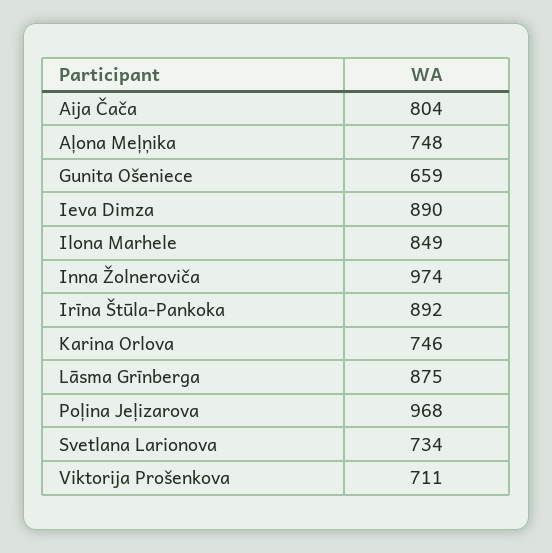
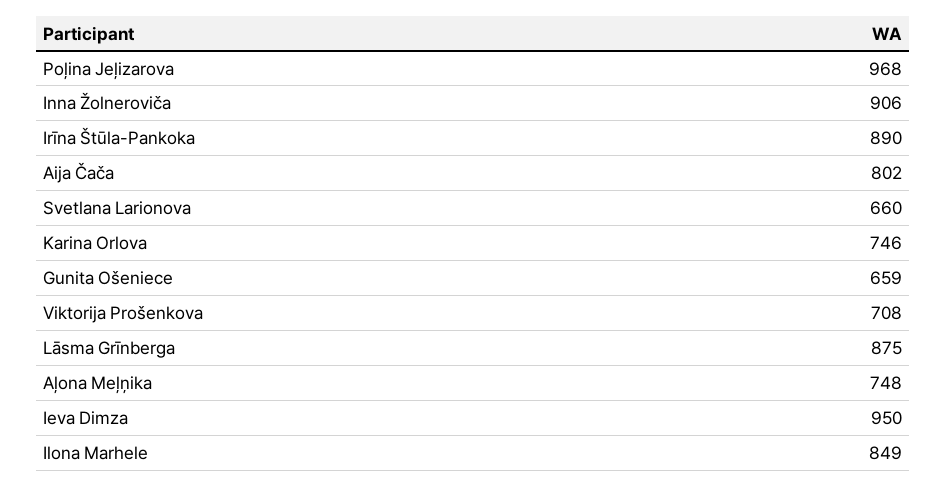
  {
-   "Aija Čača": 804,
+   "Aija Čača": 802,
    "Aļona Meļņika": 748,
    "Gunita Ošeniece": 659,
-   "Ieva Dimza": 890,
+   "Ieva Dimza": 950,
    "Ilona Marhele": 849,
-   "Inna Žolneroviča": 974,
+   "Inna Žolneroviča": 906,
-   "Irīna Štūla-Pankoka": 892,
+   "Irīna Štūla-Pankoka": 890,
    "Karina Orlova": 746,
    "Lāsma Grīnberga": 875,
    "Poļina Jeļizarova": 968,
-   "Svetlana Larionova": 734,
+   "Svetlana Larionova": 660,
-   "Viktorija Prošenkova": 711
+   "Viktorija Prošenkova": 708
  }

